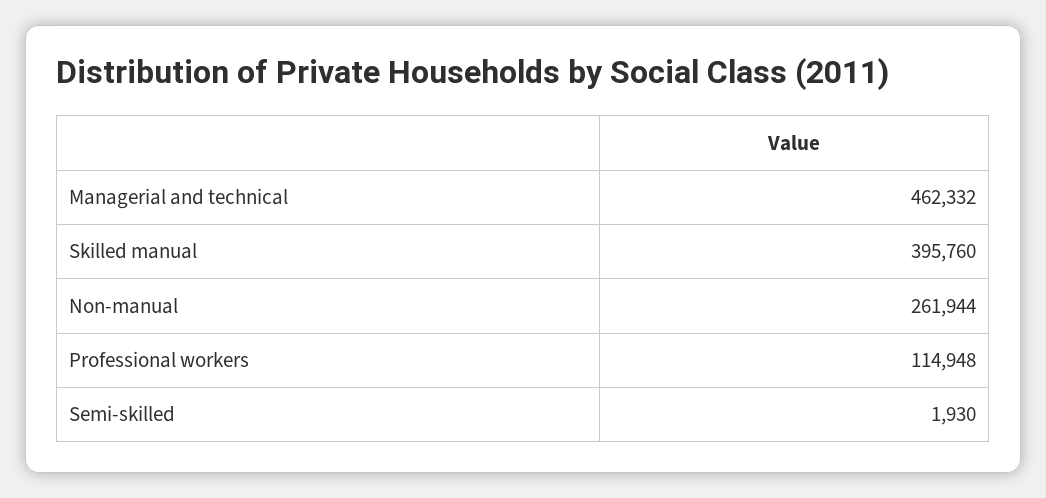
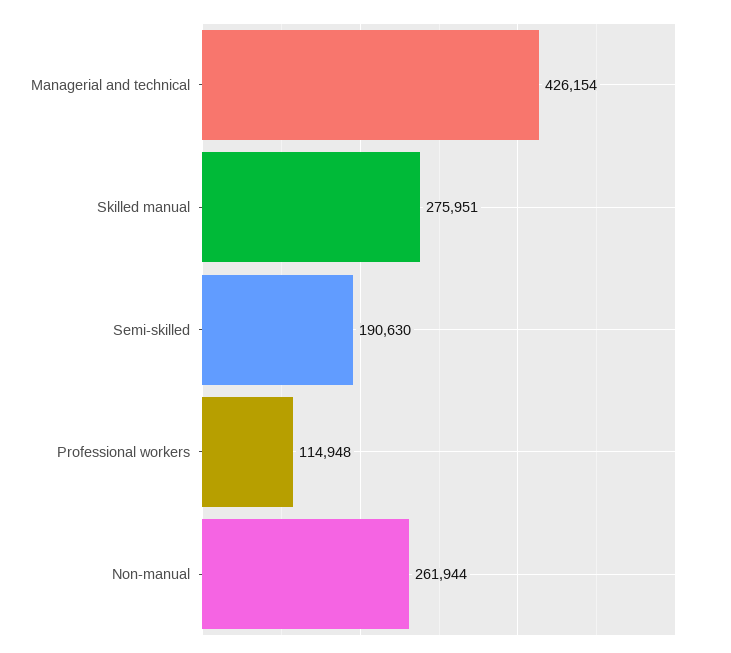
  {
-   "Managerial and technical": 462332,
+   "Managerial and technical": 426154,
-   "Skilled manual": 395760,
+   "Skilled manual": 275951,
    "Non-manual": 261944,
    "Professional workers": 114948,
-   "Semi-skilled": 1930
+   "Semi-skilled": 190630
  }

